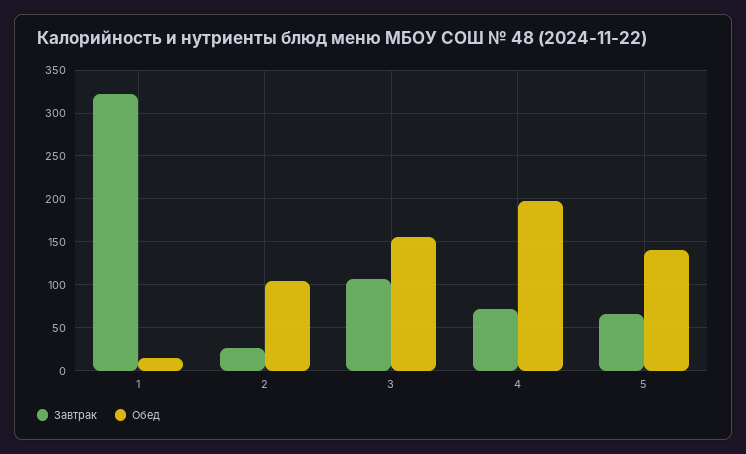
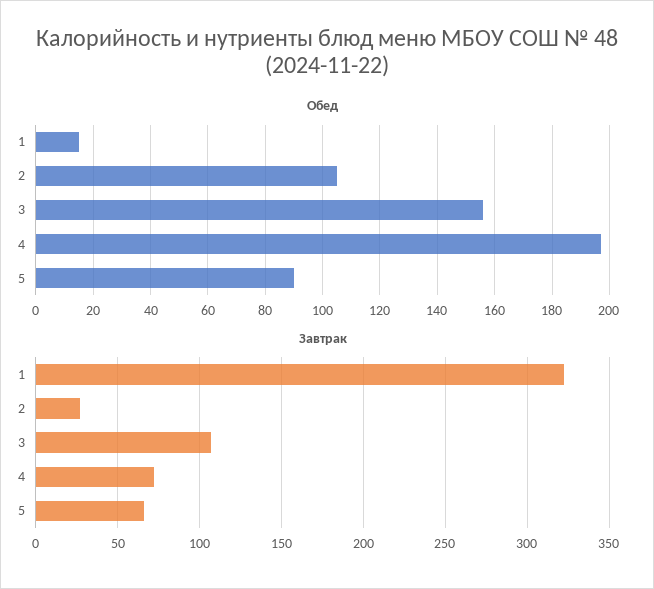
  {
    "Завтрак": {
      "1": 320,
      "2": 25,
      "3": 105,
      "4": 70,
      "5": 65
    },
    "Обед": {
      "1": 15,
      "2": 105,
      "3": 155,
      "4": 195,
-     "5": 140
+     "5": 90
    }
  }

